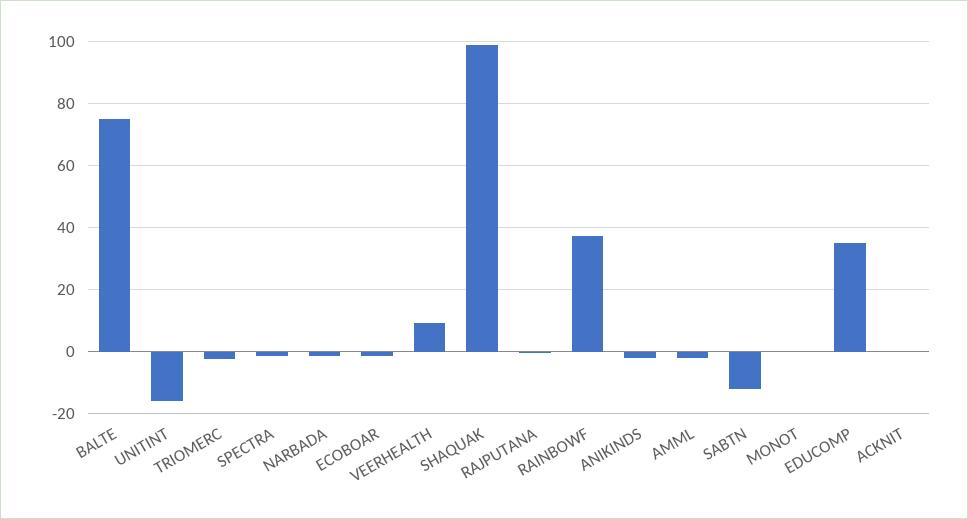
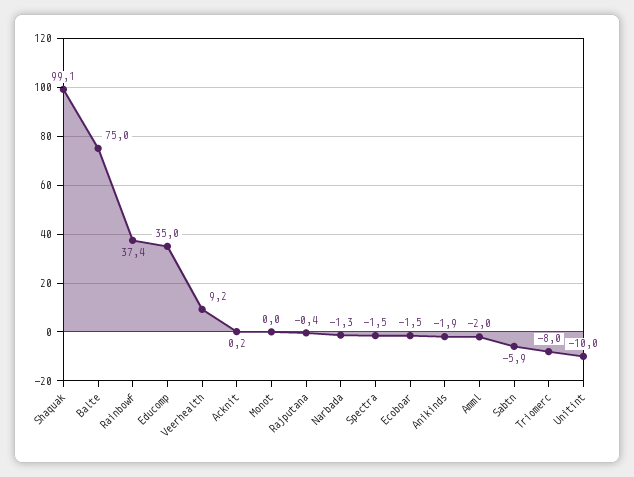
  {
    "BALTE": 75,
-   "UNITINT": -16,
+   "UNITINT": -10,
-   "TRIOMERC": -2,
+   "TRIOMERC": -8,
    "SPECTRA": -1.5,
    "NARBADA": -1.3,
    "ECOBOAR": -1.5,
    "VEERHEALTH": 9.2,
    "SHAQUAK": 99.1,
    "RAJPUTANA": -0.4,
    "RAINBOWF": 37.4,
    "ANIKINDS": -1.9,
    "AMML": -2,
-   "SABTN": -12,
+   "SABTN": -5.9,
    "MONOT": 0,
    "EDUCOMP": 35,
    "ACKNIT": 0.2
  }

